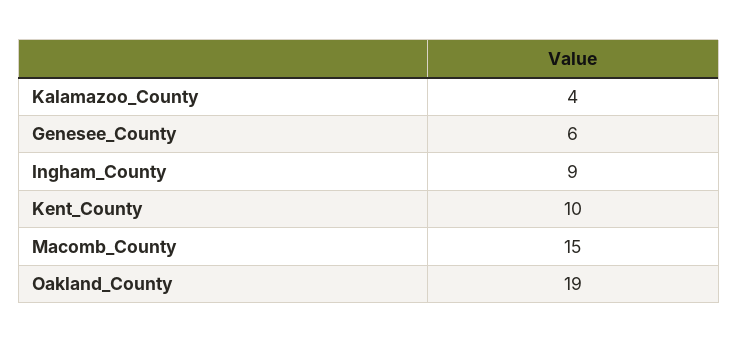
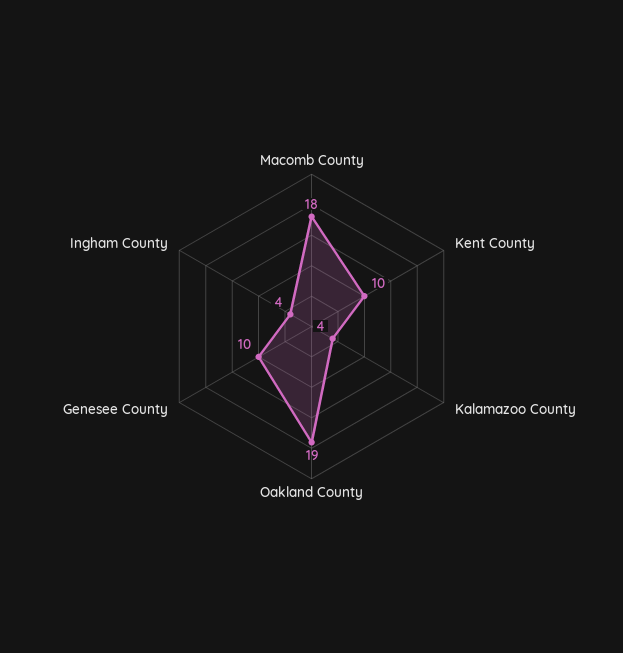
  {
    "Kalamazoo_County": 4,
-   "Genesee_County": 6,
+   "Genesee_County": 10,
-   "Ingham_County": 9,
+   "Ingham_County": 4,
    "Kent_County": 10,
-   "Macomb_County": 15,
+   "Macomb_County": 18,
    "Oakland_County": 19
  }

